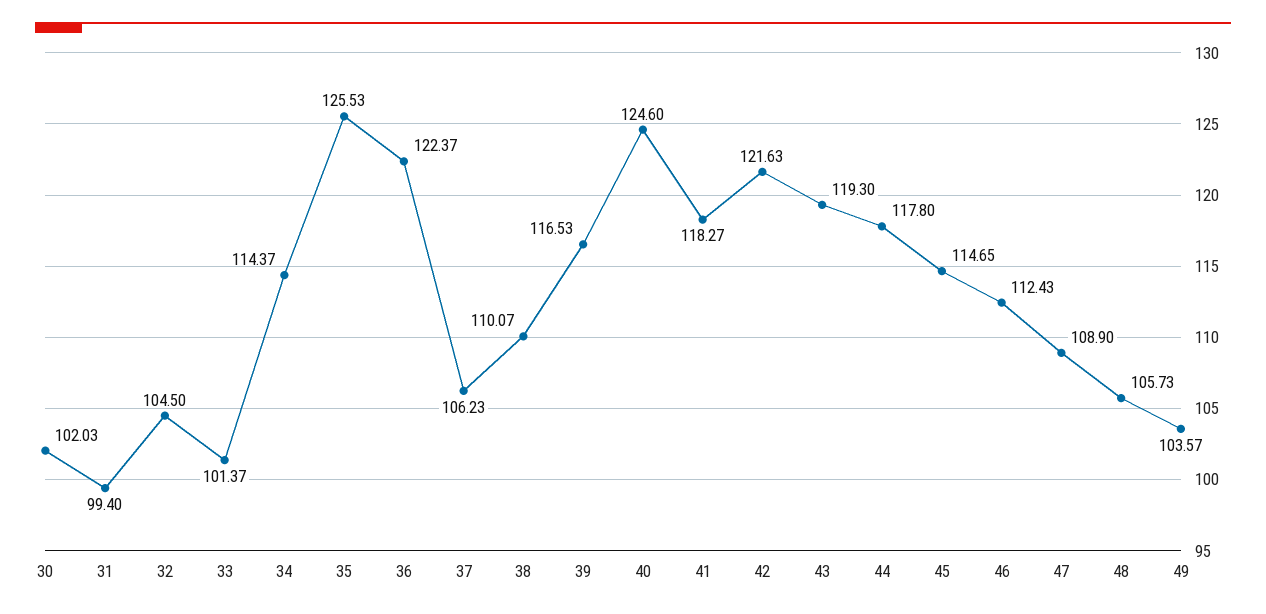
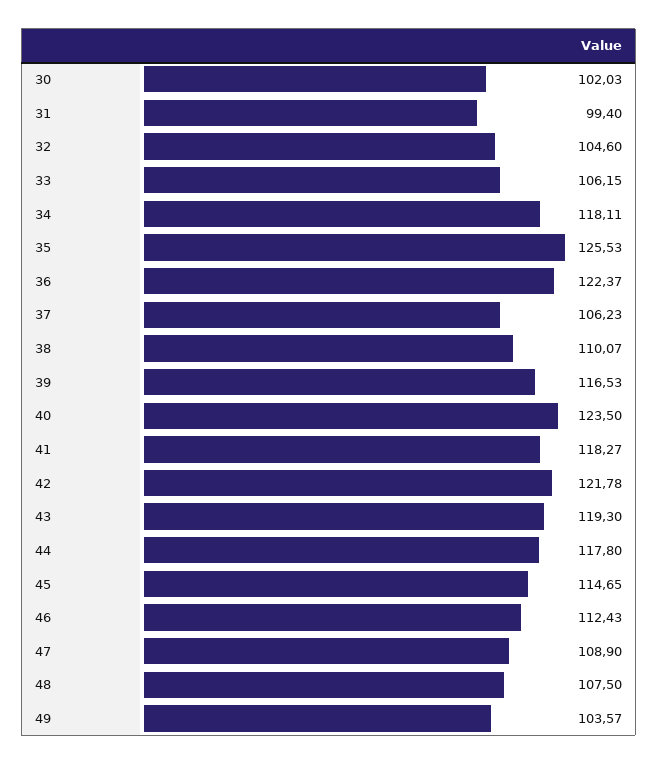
  {
    "30": 102.03,
    "31": 99.4,
-   "32": 104.5,
+   "32": 104.6,
-   "33": 101.37,
+   "33": 106.15,
-   "34": 114.37,
+   "34": 118.11,
    "35": 125.53,
    "36": 122.37,
    "37": 106.23,
    "38": 110.07,
    "39": 116.53,
-   "40": 124.6,
+   "40": 123.5,
    "41": 118.27,
-   "42": 121.63,
+   "42": 121.78,
    "43": 119.3,
    "44": 117.8,
    "45": 114.65,
    "46": 112.43,
    "47": 108.9,
-   "48": 105.73,
+   "48": 107.5,
    "49": 103.57
  }

